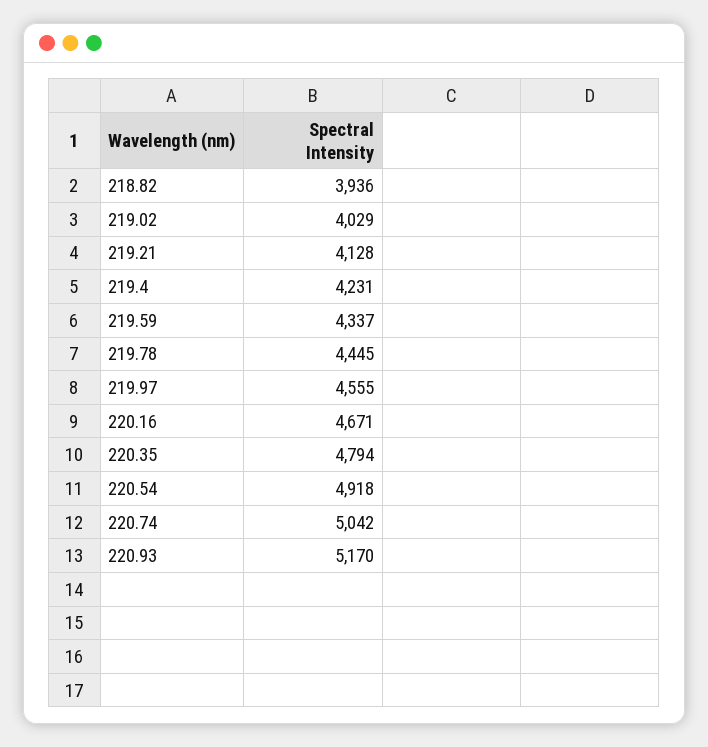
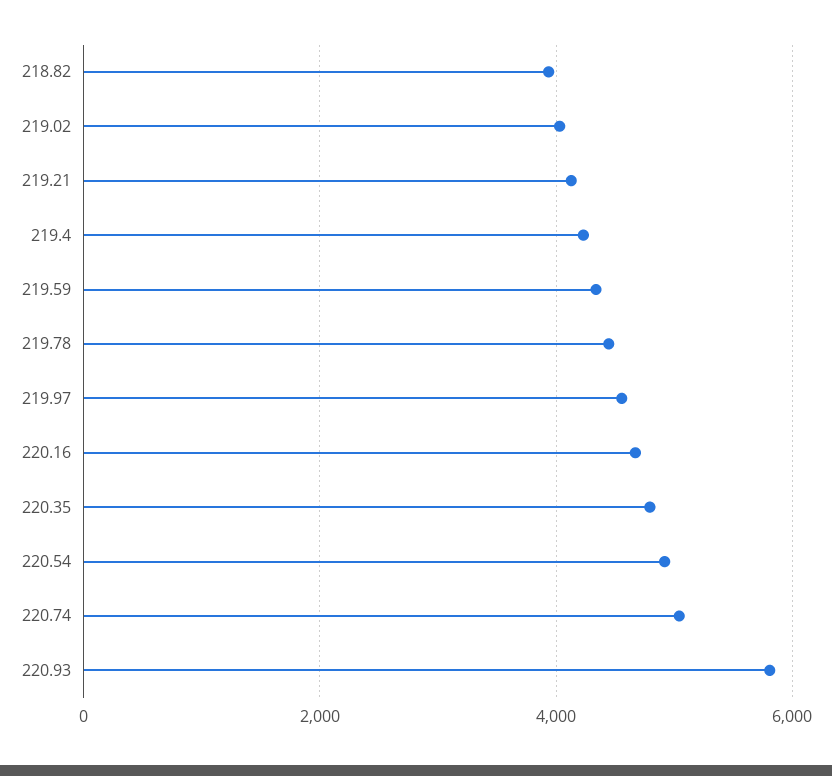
  {
    "218.82": 3936,
    "219.02": 4029,
    "219.21": 4128,
    "219.4": 4231,
    "219.59": 4337,
    "219.78": 4445,
    "219.97": 4555,
    "220.16": 4671,
    "220.35": 4794,
    "220.54": 4918,
    "220.74": 5042,
-   "220.93": 5170
+   "220.93": 5800
  }

